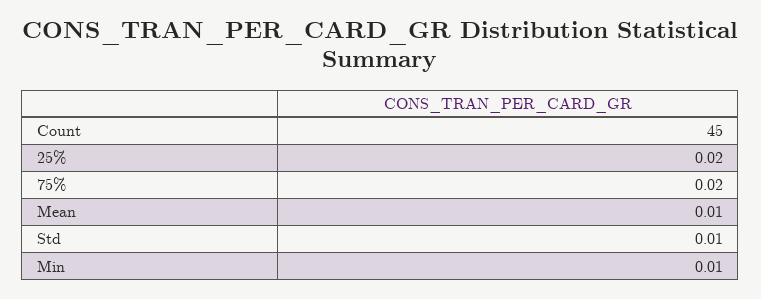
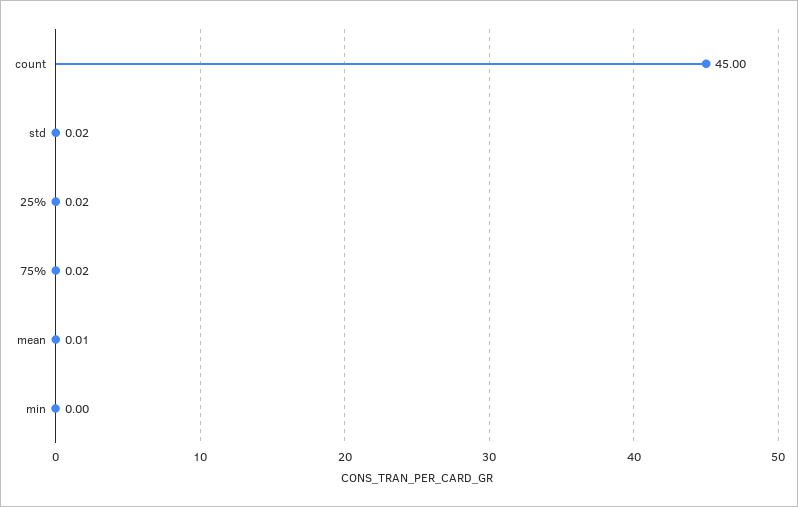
  {
    "Count": 45,
    "25%": 0.02,
    "75%": 0.02,
    "Mean": 0.01,
-   "Std": 0.01,
+   "Std": 0.02,
-   "Min": 0.01
+   "Min": 0
  }

